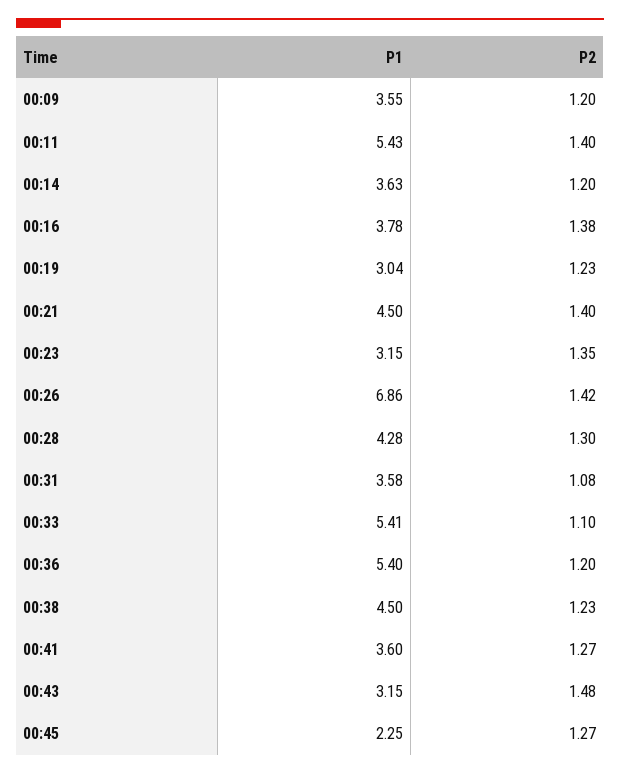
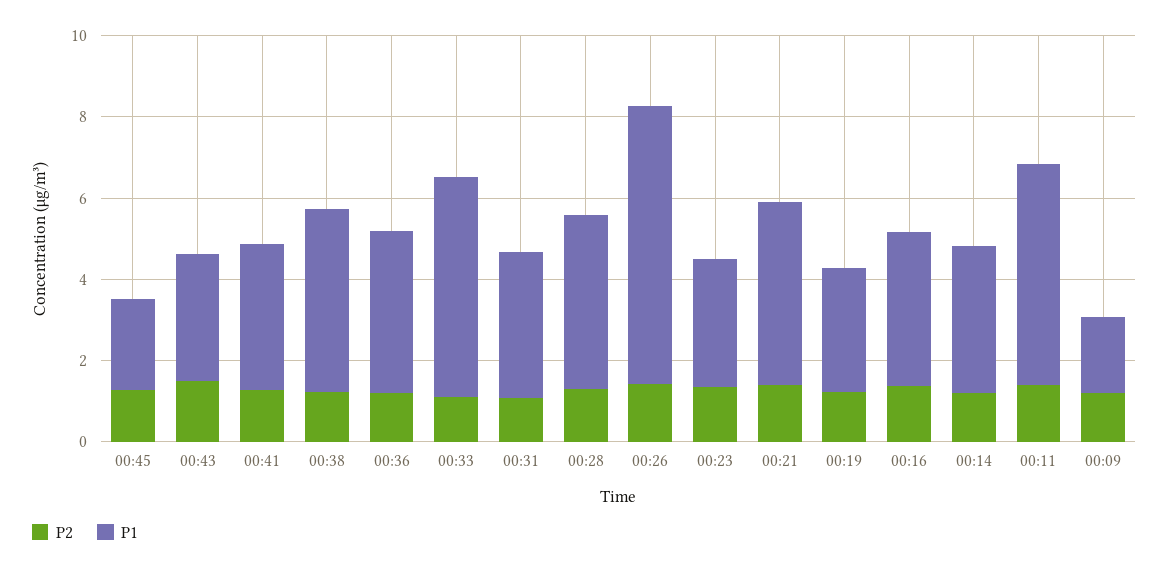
  {
    "P1": {
-     "00:09": 3.55,
+     "00:09": 2,
      "00:11": 5.43,
      "00:14": 3.63,
      "00:16": 3.78,
      "00:19": 3.04,
      "00:21": 4.5,
      "00:23": 3.15,
      "00:26": 6.86,
      "00:28": 4.28,
      "00:31": 3.58,
      "00:33": 5.41,
-     "00:36": 5.4,
+     "00:36": 4,
      "00:38": 4.5,
      "00:41": 3.6,
      "00:43": 3.15,
      "00:45": 2.25
    },
    "P2": {
      "00:09": 1.2,
      "00:11": 1.4,
      "00:14": 1.2,
      "00:16": 1.38,
      "00:19": 1.23,
      "00:21": 1.4,
      "00:23": 1.35,
      "00:26": 1.42,
      "00:28": 1.3,
      "00:31": 1.08,
      "00:33": 1.1,
      "00:36": 1.2,
      "00:38": 1.23,
      "00:41": 1.27,
      "00:43": 1.48,
      "00:45": 1.27
    }
  }

